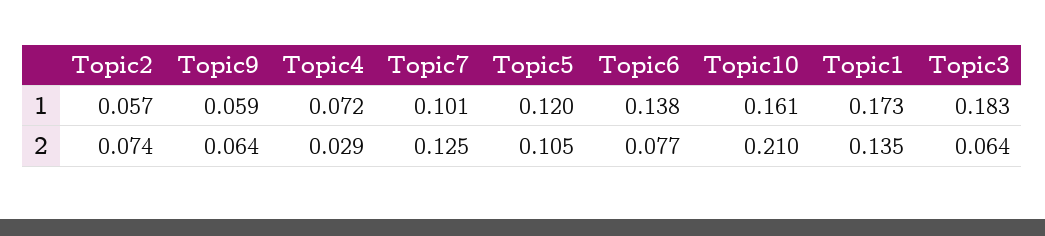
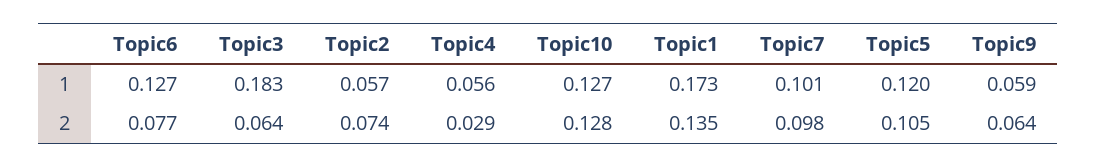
  {
    "Topic2": {
      "1": 0.057,
      "2": 0.074
    },
    "Topic9": {
      "1": 0.059,
      "2": 0.064
    },
    "Topic4": {
-     "1": 0.072,
+     "1": 0.056,
      "2": 0.029
    },
    "Topic7": {
      "1": 0.101,
-     "2": 0.125
+     "2": 0.098
    },
    "Topic5": {
      "1": 0.12,
      "2": 0.105
    },
    "Topic6": {
-     "1": 0.138,
+     "1": 0.127,
      "2": 0.077
    },
    "Topic10": {
-     "1": 0.161,
+     "1": 0.127,
-     "2": 0.21
+     "2": 0.128
    },
    "Topic1": {
      "1": 0.173,
      "2": 0.135
    },
    "Topic3": {
      "1": 0.183,
      "2": 0.064
    }
  }

